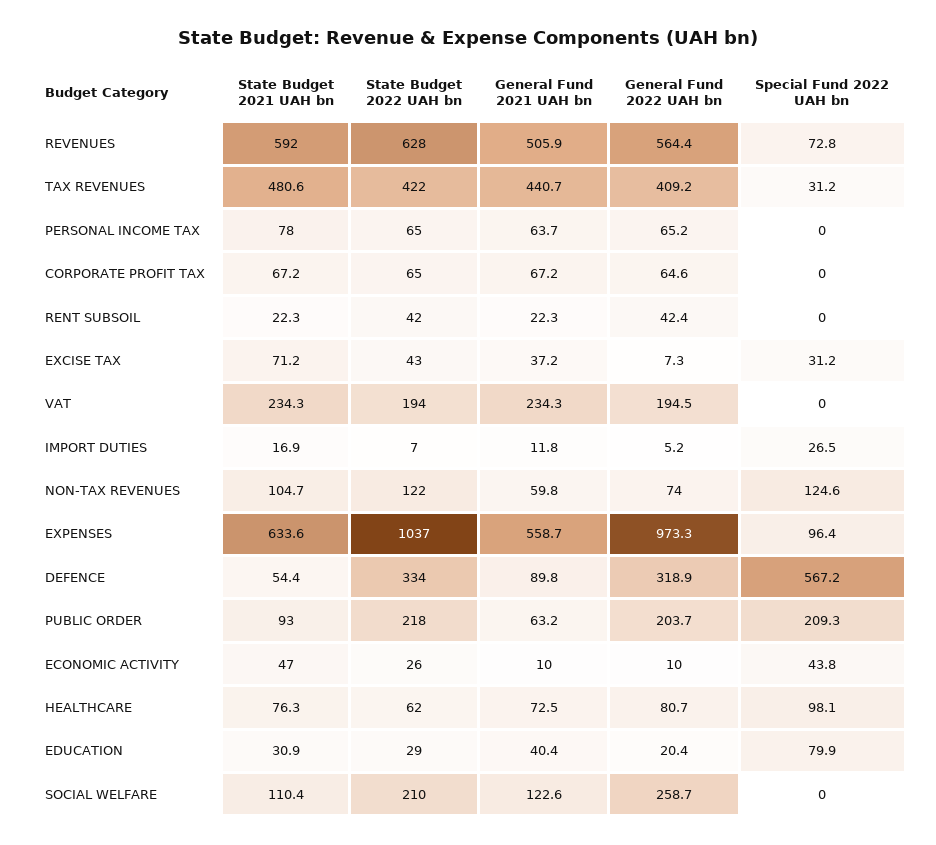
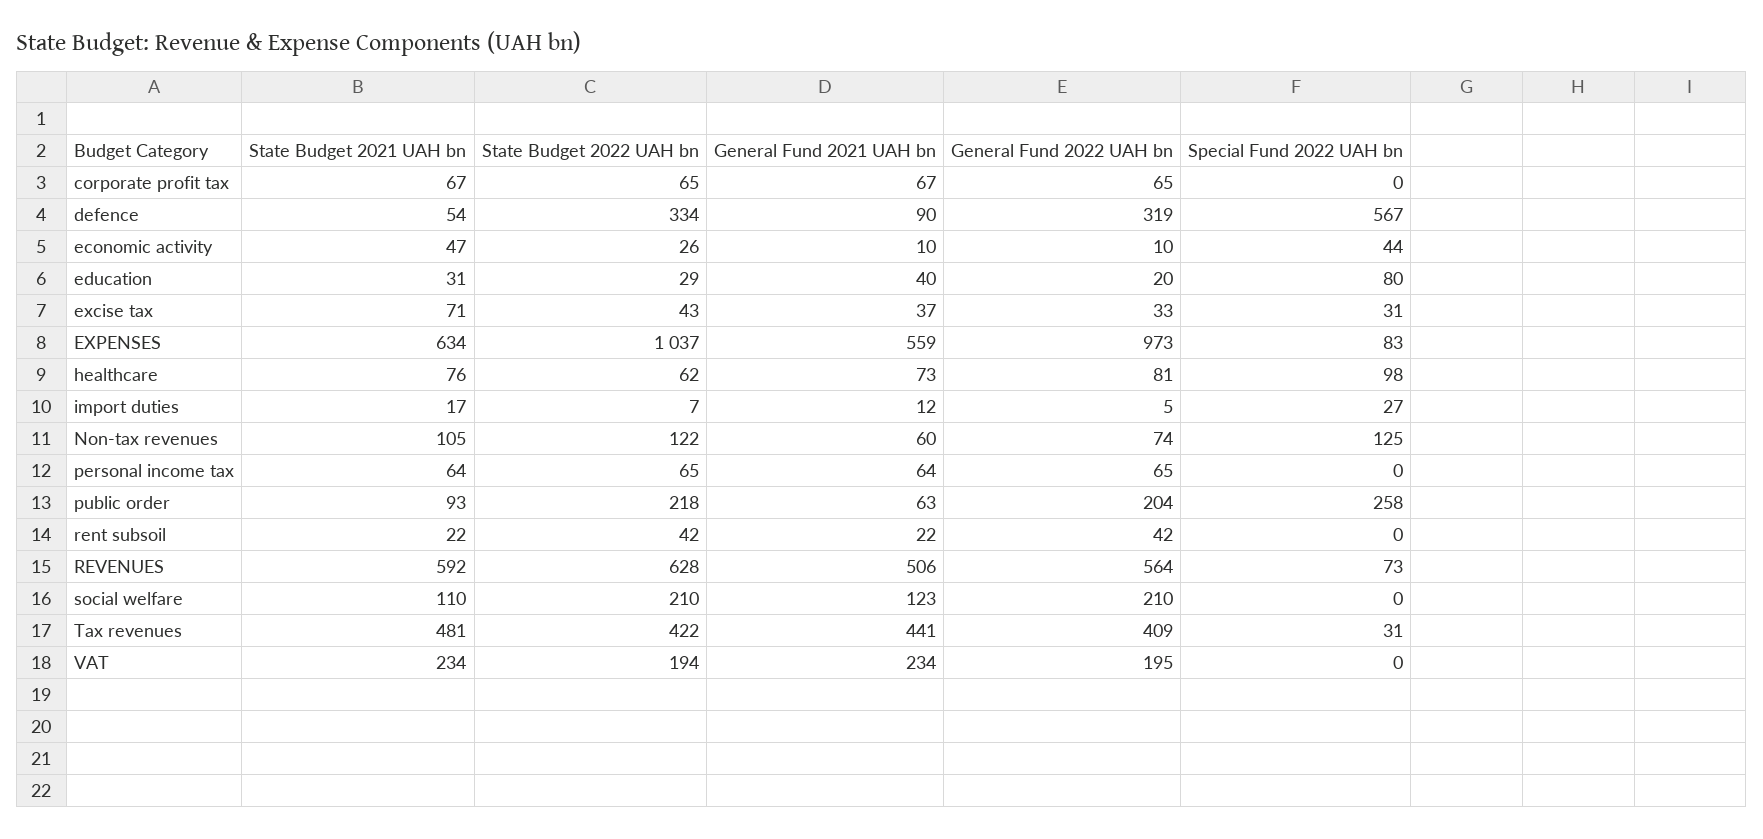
  {
    "State Budget 2021 UAH bn": {
      "REVENUES": 592,
      "TAX REVENUES": 480.6,
-     "PERSONAL INCOME TAX": 78,
+     "PERSONAL INCOME TAX": 64,
      "CORPORATE PROFIT TAX": 67.2,
      "RENT SUBSOIL": 22.3,
      "EXCISE TAX": 71.2,
      "VAT": 234.3,
      "IMPORT DUTIES": 16.9,
      "NON-TAX REVENUES": 104.7,
      "EXPENSES": 633.6,
      "DEFENCE": 54.4,
      "PUBLIC ORDER": 93,
      "ECONOMIC ACTIVITY": 47,
      "HEALTHCARE": 76.3,
      "EDUCATION": 30.9,
      "SOCIAL WELFARE": 110.4
    },
    "State Budget 2022 UAH bn": {
      "REVENUES": 628,
      "TAX REVENUES": 422,
      "PERSONAL INCOME TAX": 65,
      "CORPORATE PROFIT TAX": 65,
      "RENT SUBSOIL": 42,
      "EXCISE TAX": 43,
      "VAT": 194,
      "IMPORT DUTIES": 7,
      "NON-TAX REVENUES": 122,
      "EXPENSES": 1037,
      "DEFENCE": 334,
      "PUBLIC ORDER": 218,
      "ECONOMIC ACTIVITY": 26,
      "HEALTHCARE": 62,
      "EDUCATION": 29,
      "SOCIAL WELFARE": 210
    },
    "General Fund 2021 UAH bn": {
      "REVENUES": 505.9,
      "TAX REVENUES": 440.7,
      "PERSONAL INCOME TAX": 63.7,
      "CORPORATE PROFIT TAX": 67.2,
      "RENT SUBSOIL": 22.3,
      "EXCISE TAX": 37.2,
      "VAT": 234.3,
      "IMPORT DUTIES": 11.8,
      "NON-TAX REVENUES": 59.8,
      "EXPENSES": 558.7,
      "DEFENCE": 89.8,
      "PUBLIC ORDER": 63.2,
      "ECONOMIC ACTIVITY": 10,
      "HEALTHCARE": 72.5,
      "EDUCATION": 40.4,
      "SOCIAL WELFARE": 122.6
    },
    "General Fund 2022 UAH bn": {
      "REVENUES": 564.4,
      "TAX REVENUES": 409.2,
      "PERSONAL INCOME TAX": 65.2,
      "CORPORATE PROFIT TAX": 64.6,
      "RENT SUBSOIL": 42.4,
-     "EXCISE TAX": 7.3,
+     "EXCISE TAX": 33,
      "VAT": 194.5,
      "IMPORT DUTIES": 5.2,
      "NON-TAX REVENUES": 74,
      "EXPENSES": 973.3,
      "DEFENCE": 318.9,
      "PUBLIC ORDER": 203.7,
      "ECONOMIC ACTIVITY": 10,
      "HEALTHCARE": 80.7,
      "EDUCATION": 20.4,
-     "SOCIAL WELFARE": 258.7
+     "SOCIAL WELFARE": 210
    },
    "Special Fund 2022 UAH bn": {
      "REVENUES": 72.8,
      "TAX REVENUES": 31.2,
      "PERSONAL INCOME TAX": 0,
      "CORPORATE PROFIT TAX": 0,
      "RENT SUBSOIL": 0,
      "EXCISE TAX": 31.2,
      "VAT": 0,
      "IMPORT DUTIES": 26.5,
      "NON-TAX REVENUES": 124.6,
-     "EXPENSES": 96.4,
+     "EXPENSES": 83,
      "DEFENCE": 567.2,
-     "PUBLIC ORDER": 209.3,
+     "PUBLIC ORDER": 258,
      "ECONOMIC ACTIVITY": 43.8,
      "HEALTHCARE": 98.1,
      "EDUCATION": 79.9,
      "SOCIAL WELFARE": 0
    }
  }

